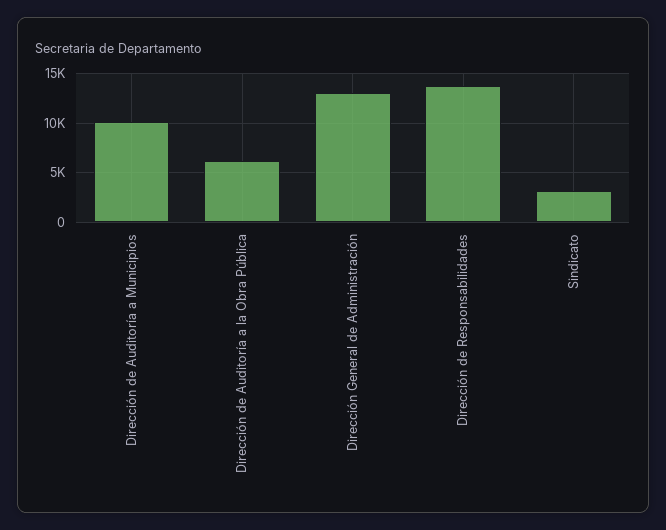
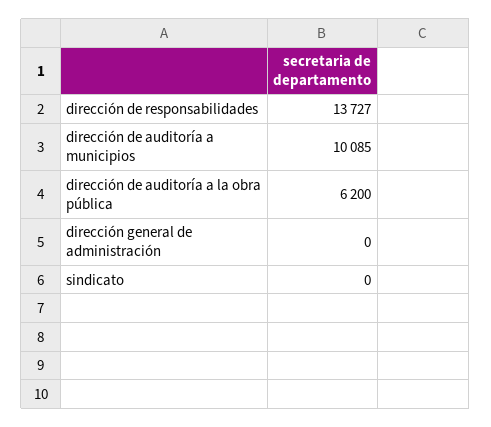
  {
    "Dirección de Auditoría a Municipios": 10085,
    "Dirección de Auditoría a la Obra Pública": 6200,
-   "Dirección General de Administración": 13000,
+   "Dirección General de Administración": 0,
    "Dirección de Responsabilidades": 13727,
-   "Sindicato": 3000
+   "Sindicato": 0
  }

